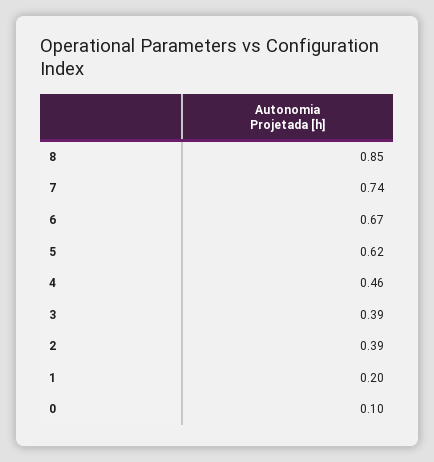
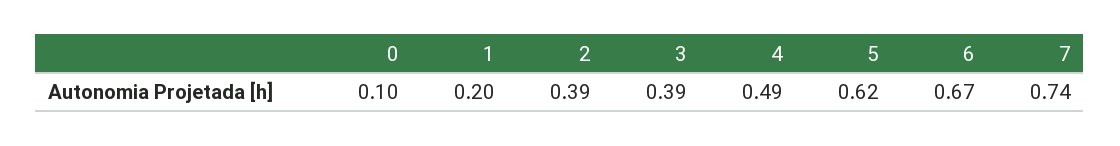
  {
-   "8": 0.85,
    "7": 0.74,
    "6": 0.67,
    "5": 0.62,
-   "4": 0.46,
+   "4": 0.49,
    "3": 0.39,
    "2": 0.39,
    "1": 0.2,
    "0": 0.1
  }

